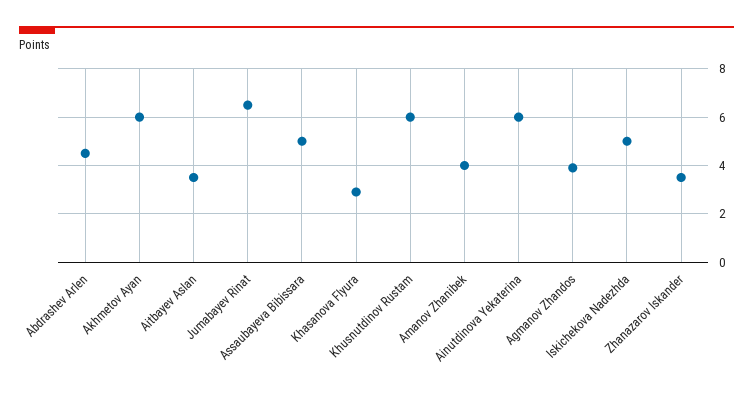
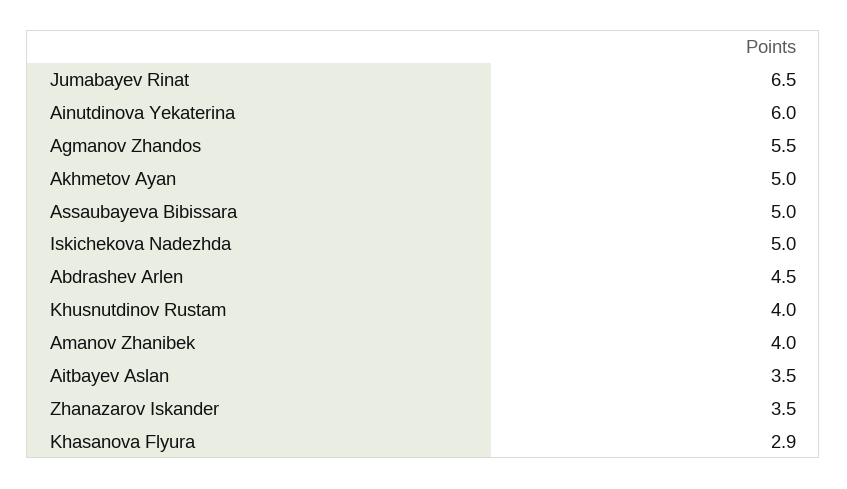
  {
    "Abdrashev Arlen": 4.5,
-   "Akhmetov Ayan": 6,
+   "Akhmetov Ayan": 5,
    "Aitbayev Aslan": 3.5,
    "Jumabayev Rinat": 6.5,
    "Assaubayeva Bibissara": 5,
    "Khasanova Flyura": 2.9,
-   "Khusnutdinov Rustam": 6,
+   "Khusnutdinov Rustam": 4,
    "Amanov Zhanibek": 4,
    "Ainutdinova Yekaterina": 6,
-   "Agmanov Zhandos": 4,
+   "Agmanov Zhandos": 5.5,
    "Iskichekova Nadezhda": 5,
    "Zhanazarov Iskander": 3.5
  }

